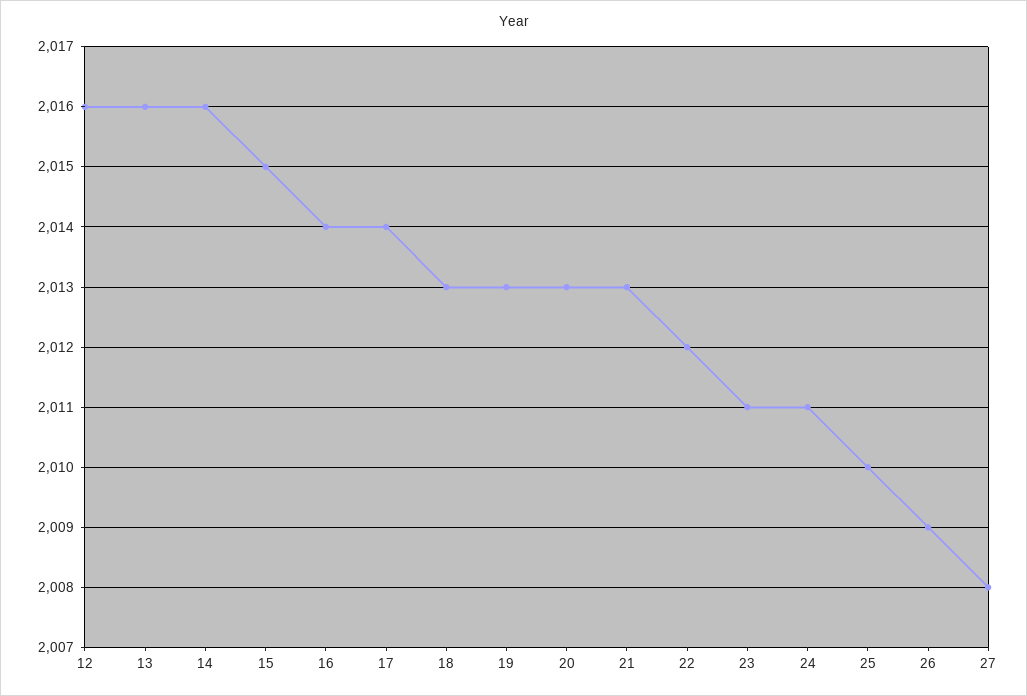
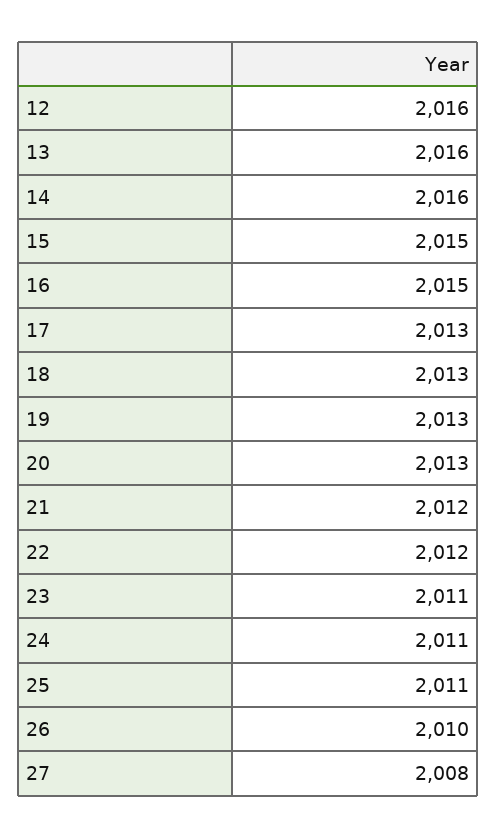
  {
    "12": 2016,
    "13": 2016,
    "14": 2016,
    "15": 2015,
-   "16": 2014,
+   "16": 2015,
-   "17": 2014,
+   "17": 2013,
    "18": 2013,
    "19": 2013,
    "20": 2013,
-   "21": 2013,
+   "21": 2012,
    "22": 2012,
    "23": 2011,
    "24": 2011,
-   "25": 2010,
+   "25": 2011,
-   "26": 2009,
+   "26": 2010,
    "27": 2008
  }

